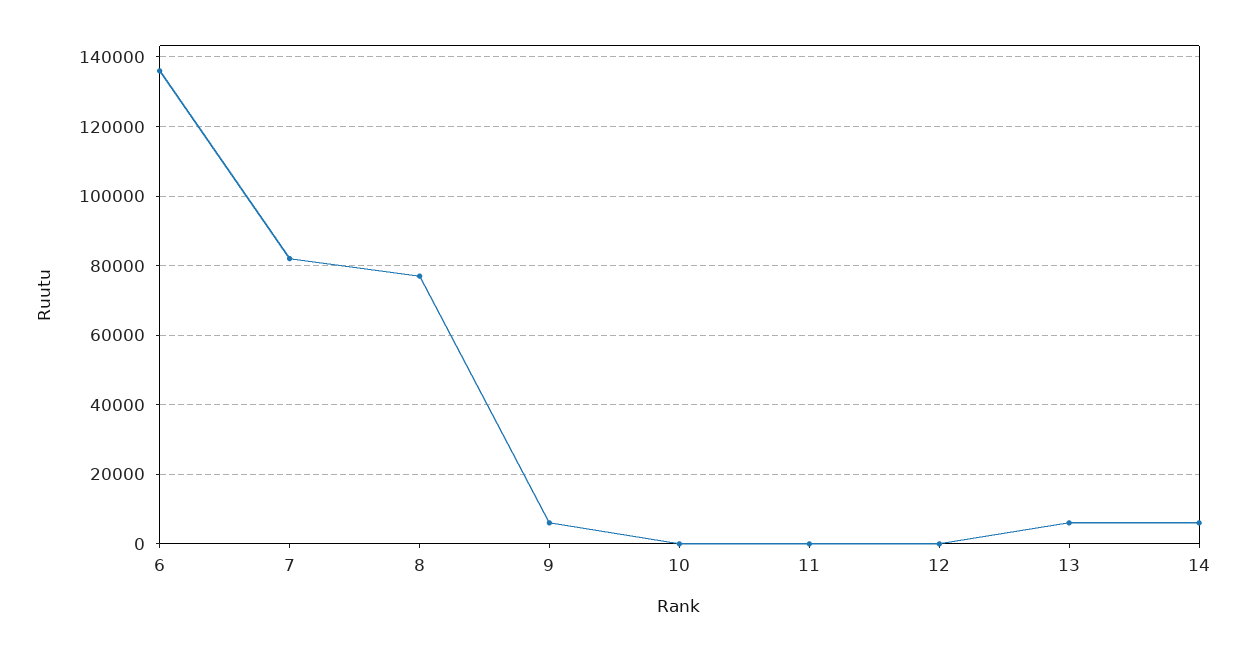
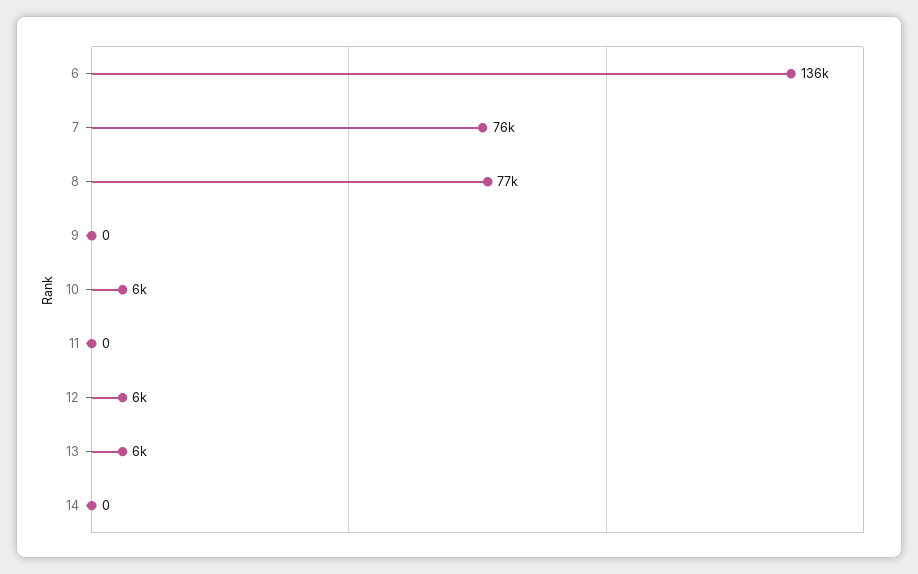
  {
    "6": 136000,
-   "7": 82000,
+   "7": 76000,
    "8": 77000,
-   "9": 6000,
+   "9": 0,
-   "10": 0,
+   "10": 6000,
    "11": 0,
-   "12": 0,
+   "12": 6000,
    "13": 6000,
-   "14": 6000
+   "14": 0
  }

